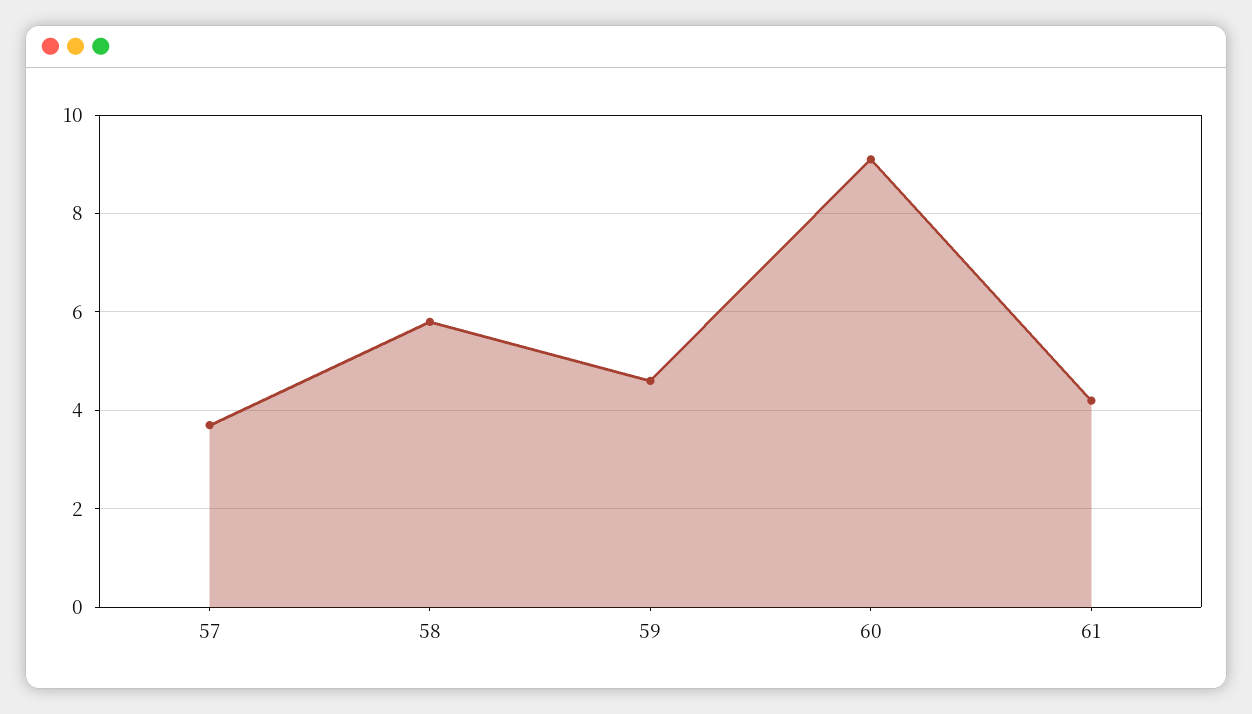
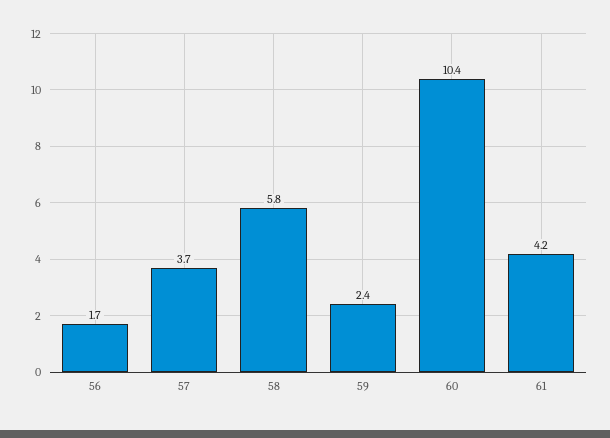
  {
    "57": 3.7,
    "58": 5.8,
-   "59": 4.5,
+   "59": 2.4,
-   "60": 9,
+   "60": 10.4,
-   "61": 4.2
+   "61": 4.2,
+   "56": 1.7
  }

